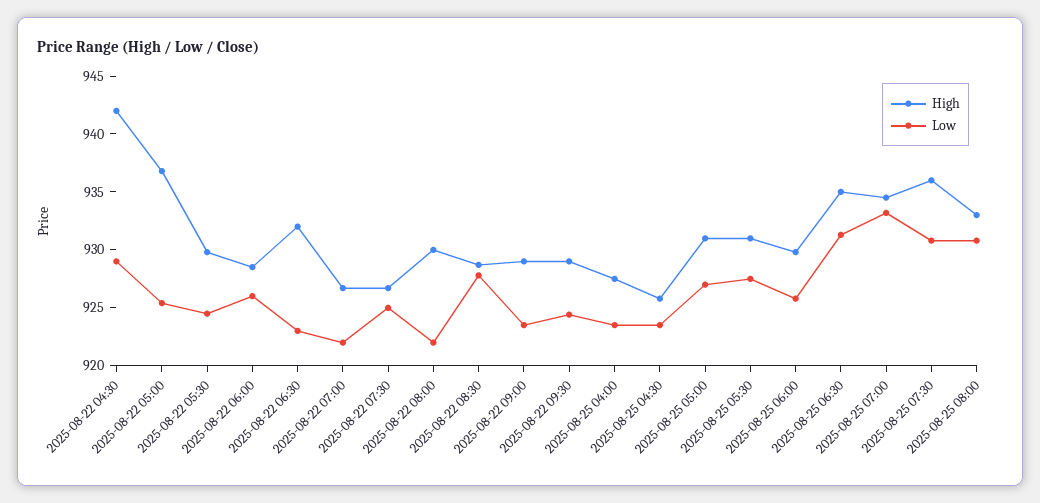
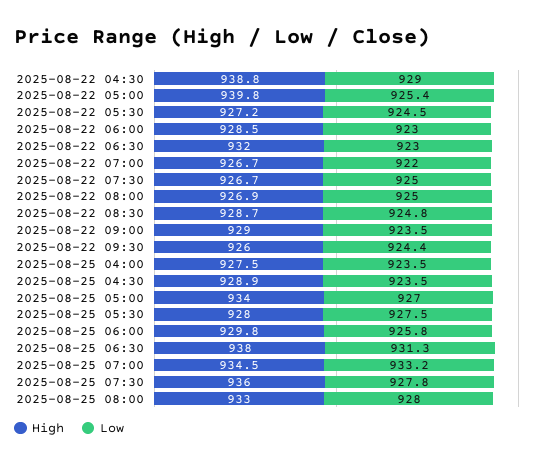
  {
    "High": {
-     "2025-08-22 04:30": 942,
+     "2025-08-22 04:30": 938.8,
-     "2025-08-22 05:00": 937,
+     "2025-08-22 05:00": 939.8,
-     "2025-08-22 05:30": 930,
+     "2025-08-22 05:30": 927.2,
      "2025-08-22 06:00": 928.5,
      "2025-08-22 06:30": 932,
      "2025-08-22 07:00": 926.7,
      "2025-08-22 07:30": 926.7,
-     "2025-08-22 08:00": 930,
+     "2025-08-22 08:00": 926.9,
      "2025-08-22 08:30": 928.7,
      "2025-08-22 09:00": 929,
-     "2025-08-22 09:30": 929,
+     "2025-08-22 09:30": 926,
      "2025-08-25 04:00": 927.5,
-     "2025-08-25 04:30": 926,
+     "2025-08-25 04:30": 928.9,
-     "2025-08-25 05:00": 931,
+     "2025-08-25 05:00": 934,
-     "2025-08-25 05:30": 931,
+     "2025-08-25 05:30": 928,
      "2025-08-25 06:00": 929.8,
-     "2025-08-25 06:30": 935,
+     "2025-08-25 06:30": 938,
      "2025-08-25 07:00": 934.5,
      "2025-08-25 07:30": 936,
      "2025-08-25 08:00": 933
    },
    "Low": {
      "2025-08-22 04:30": 929,
      "2025-08-22 05:00": 925.4,
      "2025-08-22 05:30": 924.5,
-     "2025-08-22 06:00": 926,
+     "2025-08-22 06:00": 923,
      "2025-08-22 06:30": 923,
      "2025-08-22 07:00": 922,
      "2025-08-22 07:30": 925,
-     "2025-08-22 08:00": 922,
+     "2025-08-22 08:00": 925,
-     "2025-08-22 08:30": 928,
+     "2025-08-22 08:30": 924.8,
      "2025-08-22 09:00": 923.5,
      "2025-08-22 09:30": 924.4,
      "2025-08-25 04:00": 923.5,
      "2025-08-25 04:30": 923.5,
      "2025-08-25 05:00": 927,
      "2025-08-25 05:30": 927.5,
      "2025-08-25 06:00": 925.8,
      "2025-08-25 06:30": 931.3,
      "2025-08-25 07:00": 933.2,
-     "2025-08-25 07:30": 931,
+     "2025-08-25 07:30": 927.8,
-     "2025-08-25 08:00": 931
+     "2025-08-25 08:00": 928
    }
  }

